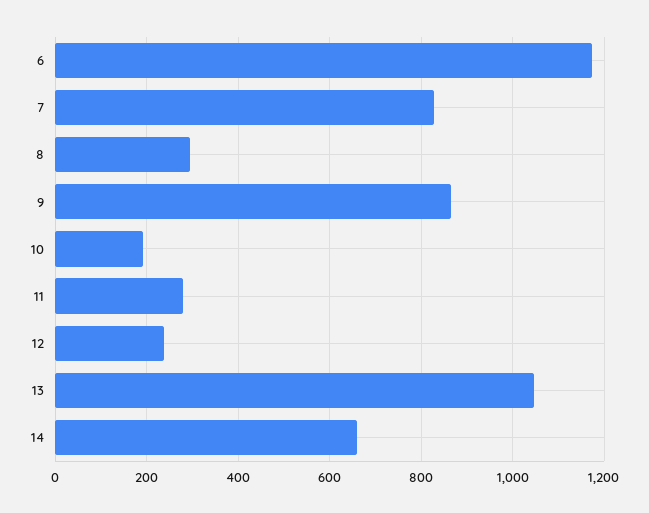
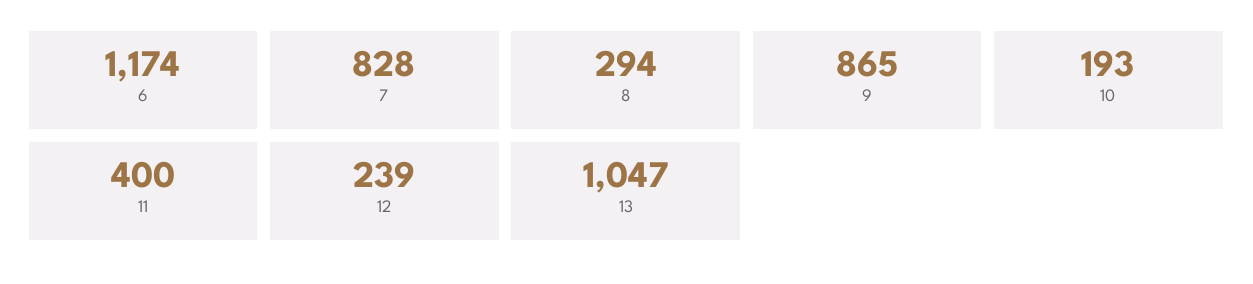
  {
    "6": 1174,
    "7": 828,
    "8": 294,
    "9": 865,
    "10": 193,
-   "11": 280,
+   "11": 400,
    "12": 239,
-   "13": 1047,
+   "13": 1047
-   "14": 660
  }

